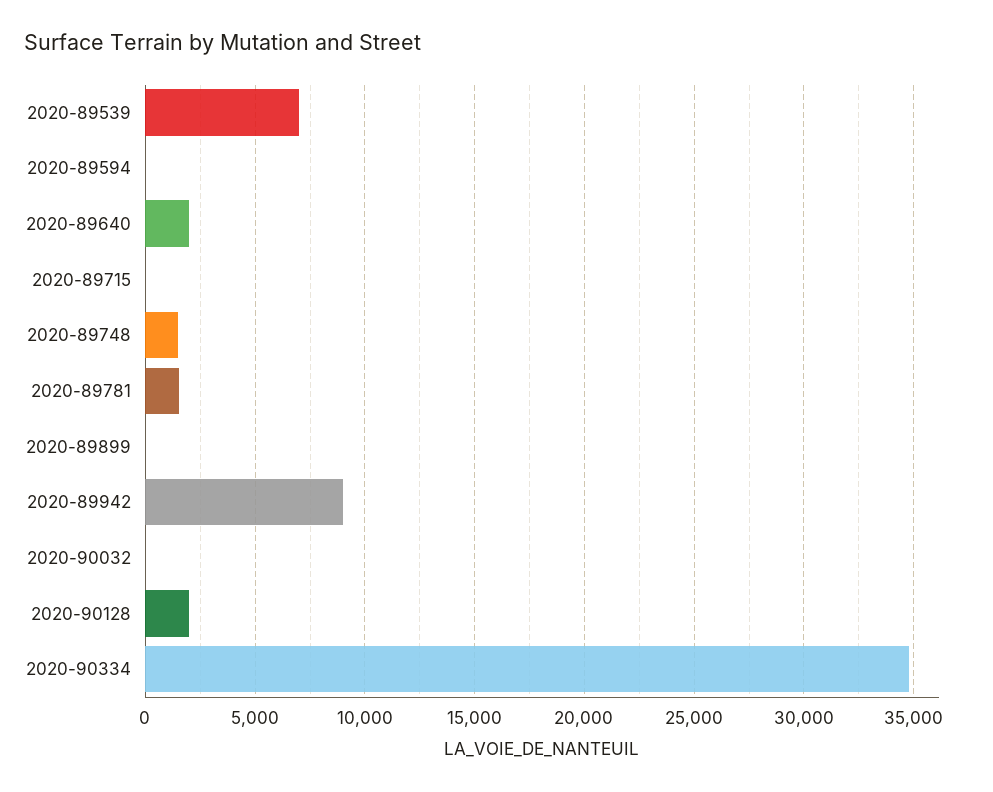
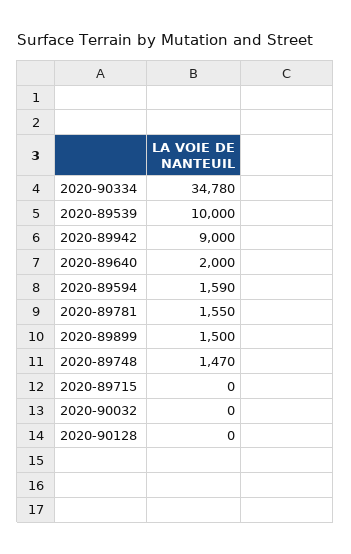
  {
-   "2020-89539": 7000,
+   "2020-89539": 10000,
-   "2020-89594": 0,
+   "2020-89594": 1590,
    "2020-89640": 2000,
    "2020-89715": 0,
    "2020-89748": 1470,
    "2020-89781": 1550,
-   "2020-89899": 0,
+   "2020-89899": 1500,
    "2020-89942": 9000,
    "2020-90032": 0,
-   "2020-90128": 2000,
+   "2020-90128": 0,
    "2020-90334": 34780
  }

